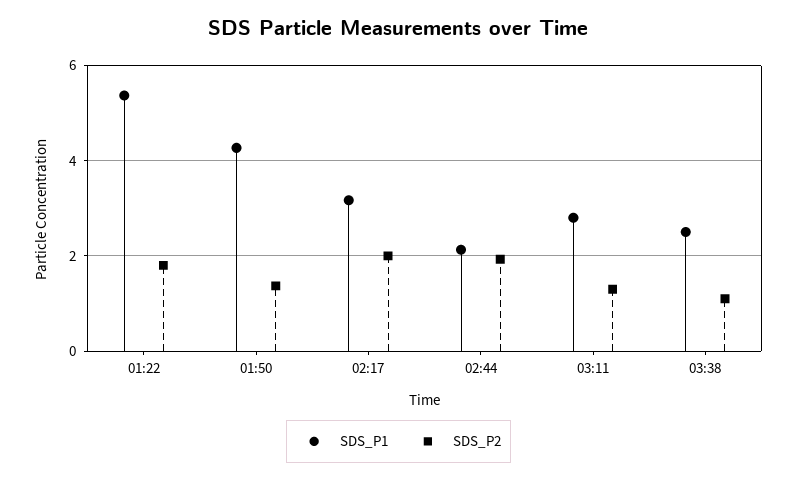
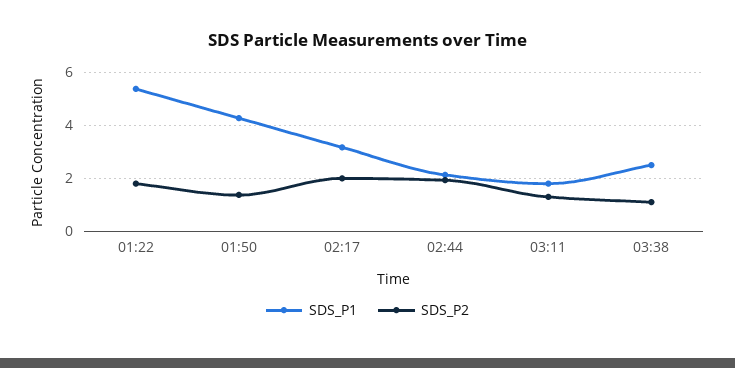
  {
    "SDS_P1": {
      "01:22": 5.4,
      "01:50": 4.2,
      "02:17": 3.2,
      "02:44": 2.2,
-     "03:11": 2.8,
+     "03:11": 1.75,
      "03:38": 2.6
    },
    "SDS_P2": {
      "01:22": 1.8,
      "01:50": 1.4,
      "02:17": 2,
      "02:44": 2,
      "03:11": 1.4,
      "03:38": 1.2
    }
  }

